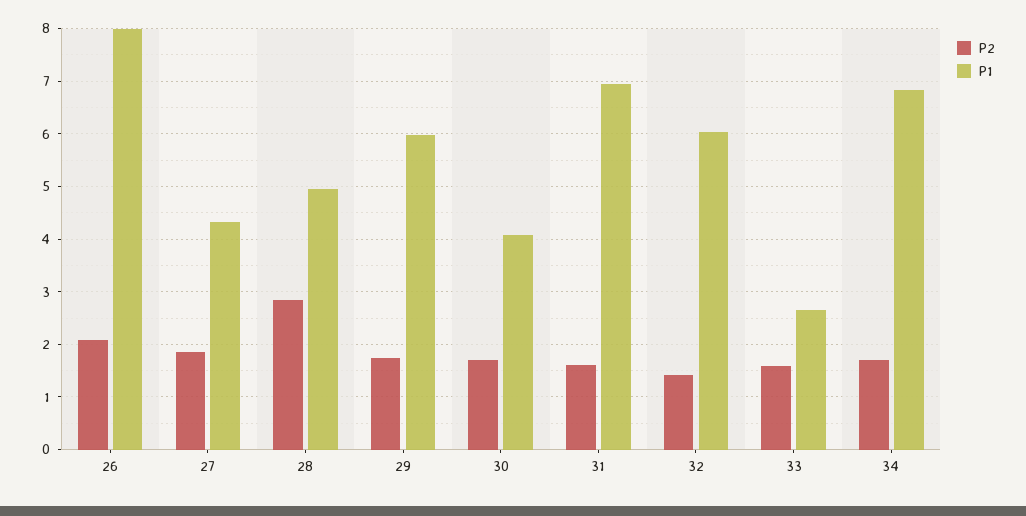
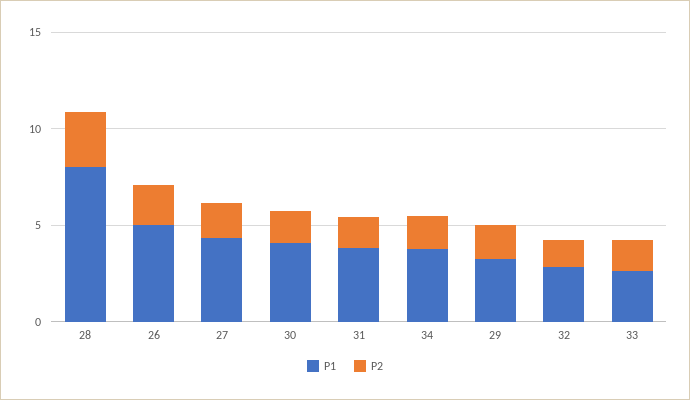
  {
    "P2": {
      "26": 2,
      "27": 1.8,
      "28": 2.8,
      "29": 1.8,
      "30": 1.8,
      "31": 1.6,
      "32": 1.4,
      "33": 1.6,
      "34": 1.8
    },
    "P1": {
-     "26": 8,
+     "26": 5,
      "27": 4.4,
-     "28": 5,
+     "28": 8,
-     "29": 6,
+     "29": 3,
      "30": 4,
-     "31": 7,
+     "31": 4,
-     "32": 6,
+     "32": 3,
      "33": 2.6,
-     "34": 6.8
+     "34": 4
    }
  }

